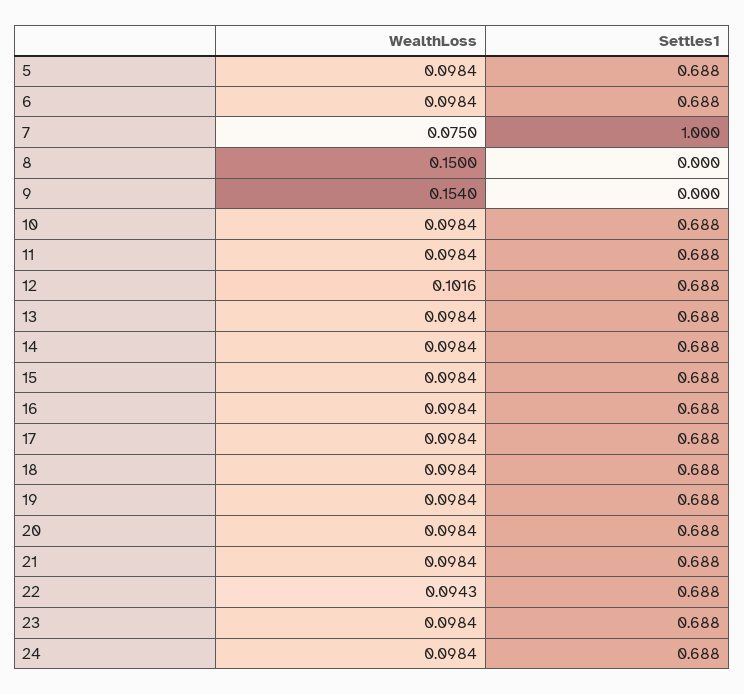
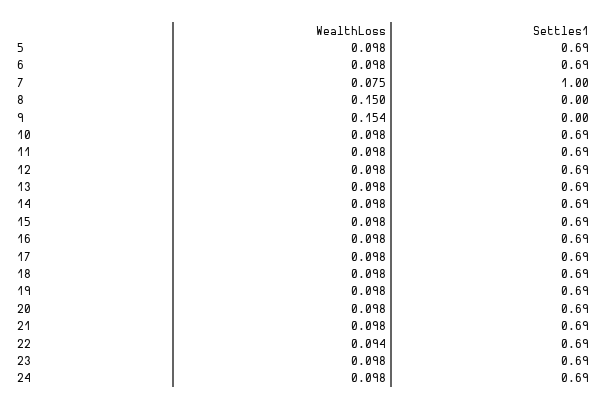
  {
    "WealthLoss": {
      "5": 0.0984,
      "6": 0.0984,
      "7": 0.075,
      "8": 0.15,
      "9": 0.154,
      "10": 0.0984,
      "11": 0.0984,
-     "12": 0.1016,
+     "12": 0.098,
      "13": 0.0984,
      "14": 0.0984,
      "15": 0.0984,
      "16": 0.0984,
      "17": 0.0984,
      "18": 0.0984,
      "19": 0.0984,
      "20": 0.0984,
      "21": 0.0984,
      "22": 0.0943,
      "23": 0.0984,
      "24": 0.0984
    },
    "Settles1": {
      "5": 0.688,
      "6": 0.688,
      "7": 1,
      "8": 0,
      "9": 0,
      "10": 0.688,
      "11": 0.688,
      "12": 0.688,
      "13": 0.688,
      "14": 0.688,
      "15": 0.688,
      "16": 0.688,
      "17": 0.688,
      "18": 0.688,
      "19": 0.688,
      "20": 0.688,
      "21": 0.688,
      "22": 0.688,
      "23": 0.688,
      "24": 0.688
    }
  }

